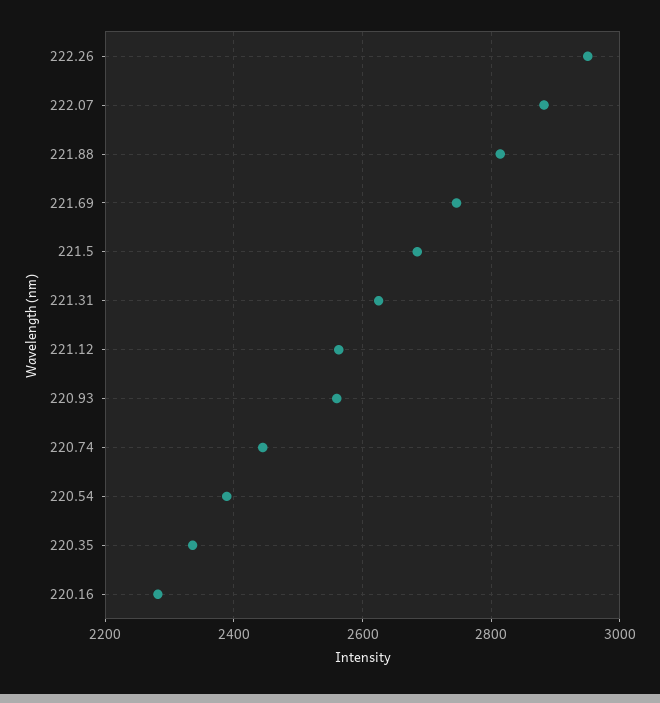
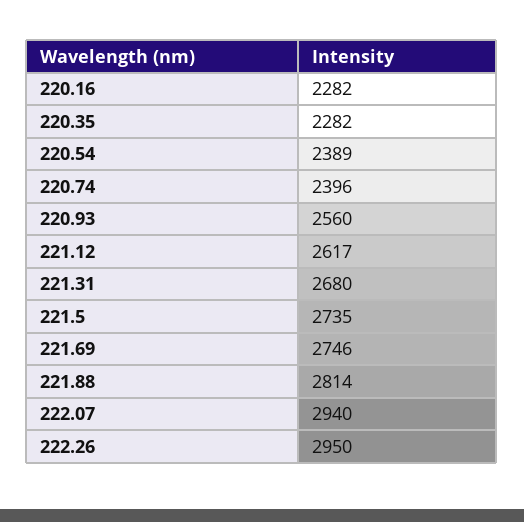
  {
    "222.26": 2950,
-   "222.07": 2880,
+   "222.07": 2940,
    "221.88": 2814,
    "221.69": 2746,
-   "221.5": 2680,
+   "221.5": 2735,
-   "221.31": 2620,
+   "221.31": 2680,
-   "221.12": 2560,
+   "221.12": 2617,
    "220.93": 2560,
-   "220.74": 2440,
+   "220.74": 2396,
    "220.54": 2389,
-   "220.35": 2340,
+   "220.35": 2282,
    "220.16": 2282
  }

